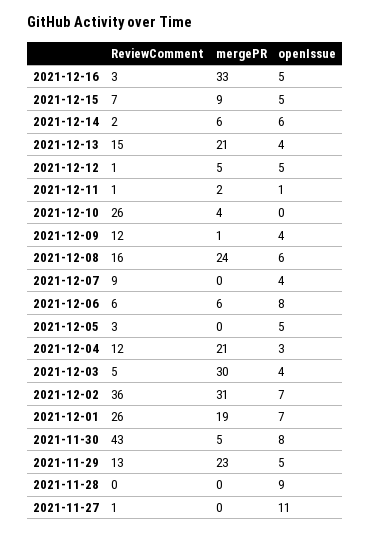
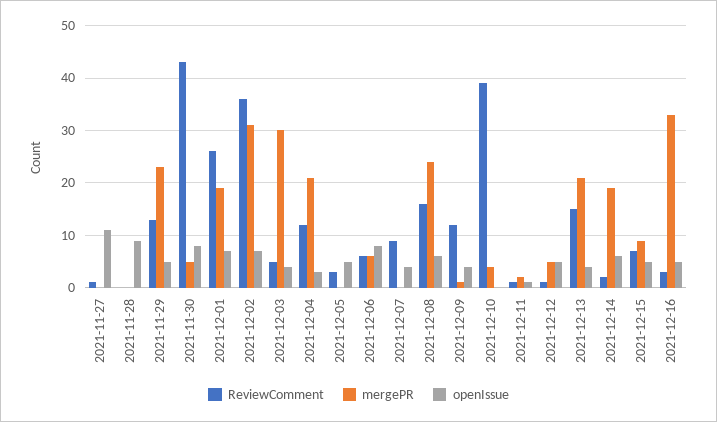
  {
    "ReviewComment": {
      "2021-12-16": 3,
      "2021-12-15": 7,
      "2021-12-14": 2,
      "2021-12-13": 15,
      "2021-12-12": 1,
      "2021-12-11": 1,
-     "2021-12-10": 26,
+     "2021-12-10": 40,
      "2021-12-09": 12,
      "2021-12-08": 16,
      "2021-12-07": 9,
      "2021-12-06": 6,
      "2021-12-05": 3,
      "2021-12-04": 12,
      "2021-12-03": 5,
      "2021-12-02": 36,
      "2021-12-01": 26,
      "2021-11-30": 43,
      "2021-11-29": 13,
      "2021-11-28": 0,
      "2021-11-27": 1
    },
    "mergePR": {
      "2021-12-16": 33,
      "2021-12-15": 9,
-     "2021-12-14": 6,
+     "2021-12-14": 20,
      "2021-12-13": 21,
      "2021-12-12": 5,
      "2021-12-11": 2,
      "2021-12-10": 4,
      "2021-12-09": 1,
      "2021-12-08": 24,
      "2021-12-07": 0,
      "2021-12-06": 6,
      "2021-12-05": 0,
      "2021-12-04": 21,
      "2021-12-03": 30,
      "2021-12-02": 31,
      "2021-12-01": 19,
      "2021-11-30": 5,
      "2021-11-29": 23,
      "2021-11-28": 0,
      "2021-11-27": 0
    },
    "openIssue": {
      "2021-12-16": 5,
      "2021-12-15": 5,
      "2021-12-14": 6,
      "2021-12-13": 4,
      "2021-12-12": 5,
      "2021-12-11": 1,
      "2021-12-10": 0,
      "2021-12-09": 4,
      "2021-12-08": 6,
      "2021-12-07": 4,
      "2021-12-06": 8,
      "2021-12-05": 5,
      "2021-12-04": 3,
      "2021-12-03": 4,
      "2021-12-02": 7,
      "2021-12-01": 7,
      "2021-11-30": 8,
      "2021-11-29": 5,
      "2021-11-28": 9,
      "2021-11-27": 11
    }
  }

